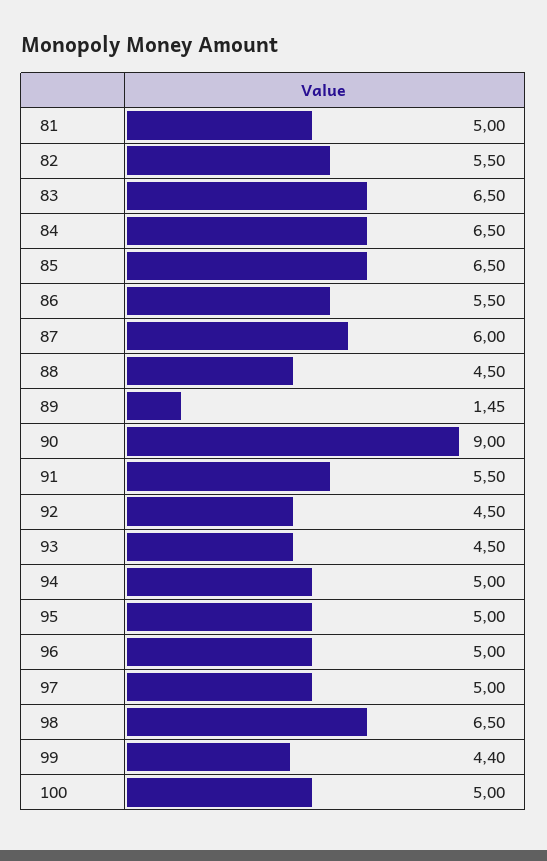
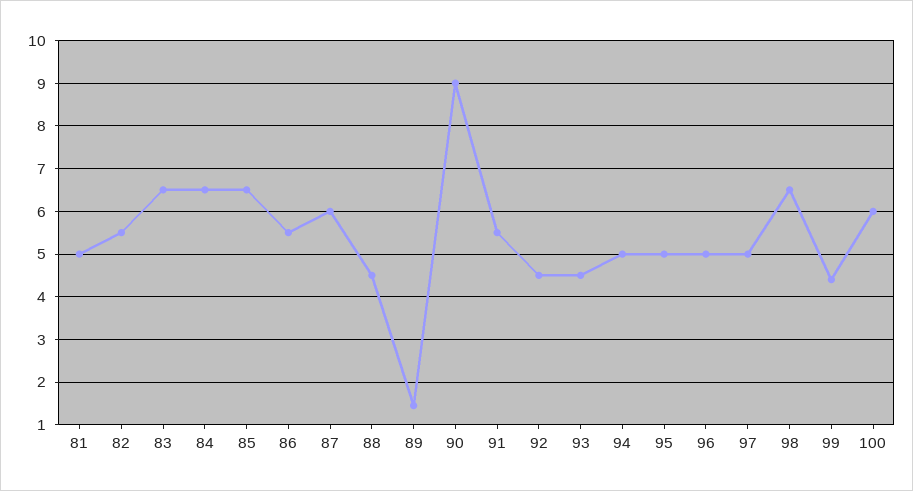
  {
    "81": 5,
    "82": 5.5,
    "83": 6.5,
    "84": 6.5,
    "85": 6.5,
    "86": 5.5,
    "87": 6,
    "88": 4.5,
    "89": 1.45,
    "90": 9,
    "91": 5.5,
    "92": 4.5,
    "93": 4.5,
    "94": 5,
    "95": 5,
    "96": 5,
    "97": 5,
    "98": 6.5,
    "99": 4.4,
-   "100": 5
+   "100": 6
  }

